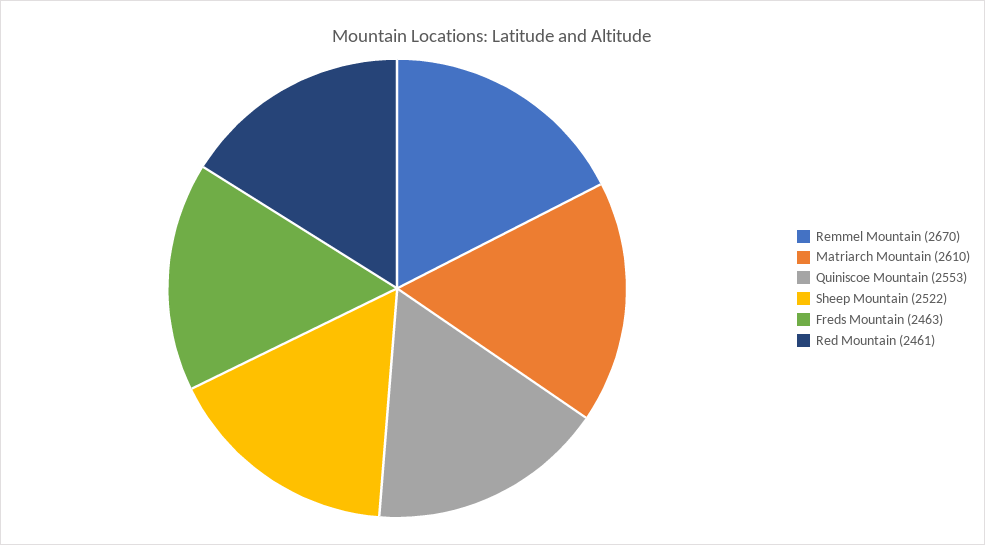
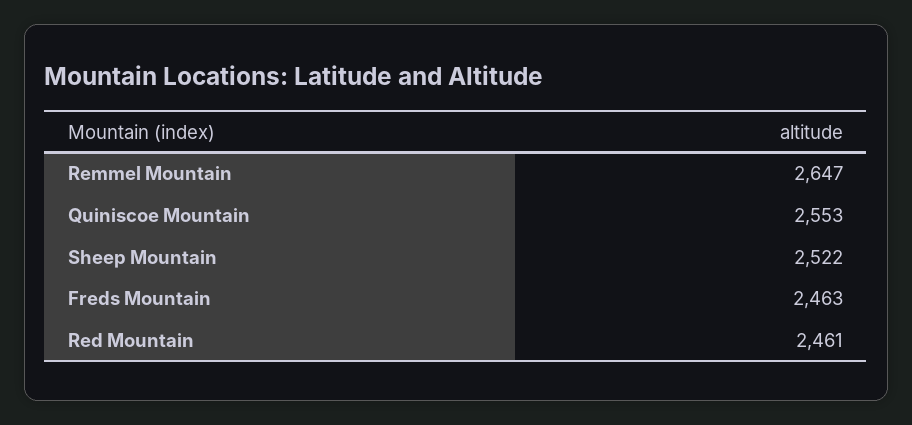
  {
-   "Remmel Mountain": 2670,
+   "Remmel Mountain": 2647,
-   "Matriarch Mountain": 2610,
    "Quiniscoe Mountain": 2553,
    "Sheep Mountain": 2522,
    "Freds Mountain": 2463,
    "Red Mountain": 2461
  }

